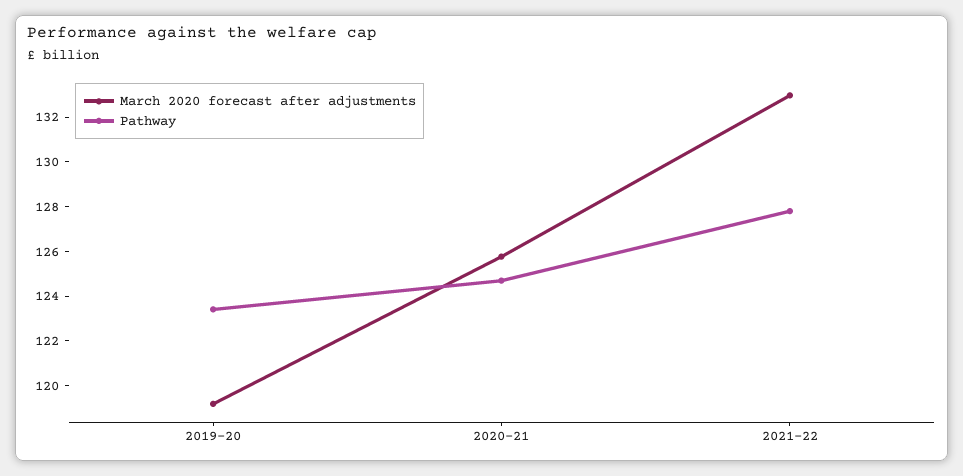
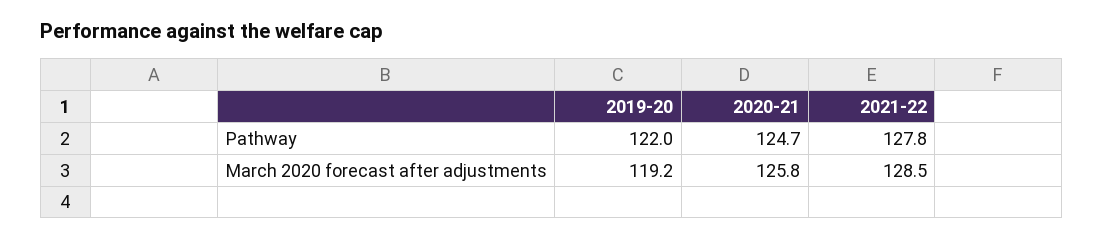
  {
    "March 2020 forecast after adjustments": {
      "2019-20": 119.2,
      "2020-21": 125.8,
-     "2021-22": 133
+     "2021-22": 128.5
    },
    "Pathway": {
-     "2019-20": 123.5,
+     "2019-20": 122,
      "2020-21": 124.7,
      "2021-22": 127.8
    }
  }

